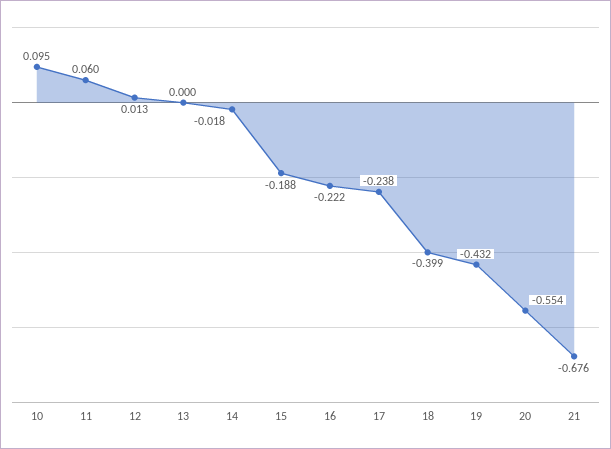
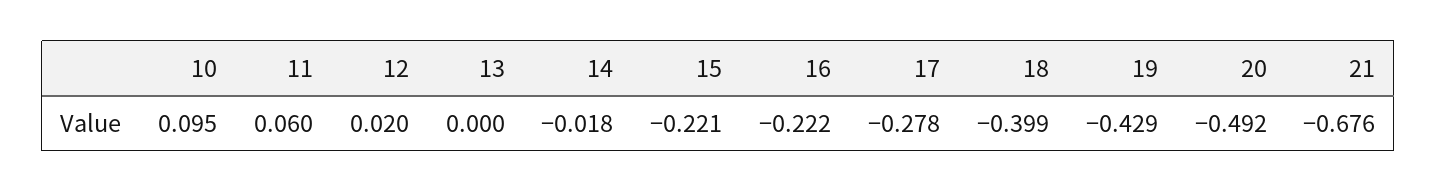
  {
    "10": 0.095,
    "11": 0.06,
-   "12": 0.013,
+   "12": 0.02,
    "13": 0,
    "14": -0.018,
-   "15": -0.188,
+   "15": -0.221,
    "16": -0.222,
-   "17": -0.238,
+   "17": -0.278,
    "18": -0.399,
-   "19": -0.432,
+   "19": -0.429,
-   "20": -0.554,
+   "20": -0.492,
    "21": -0.676
  }

